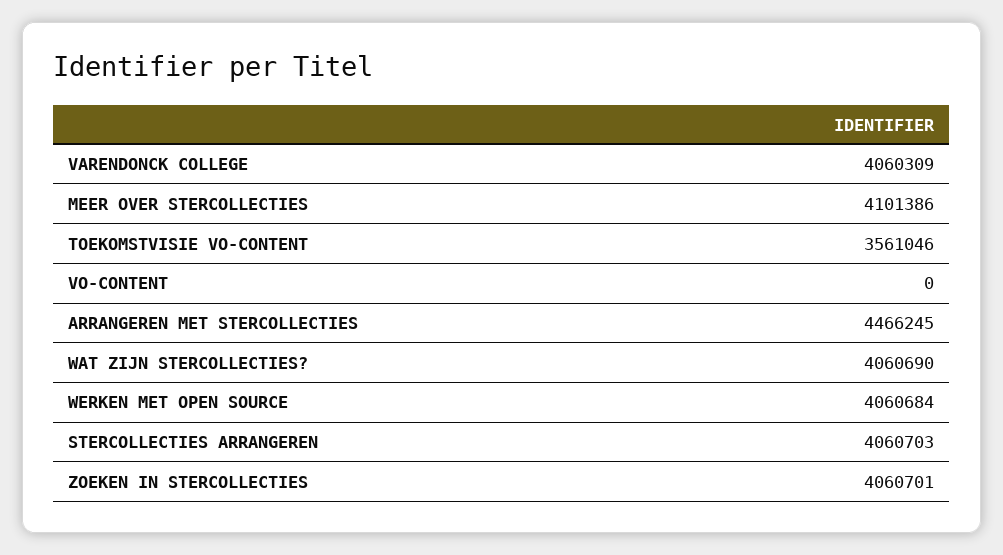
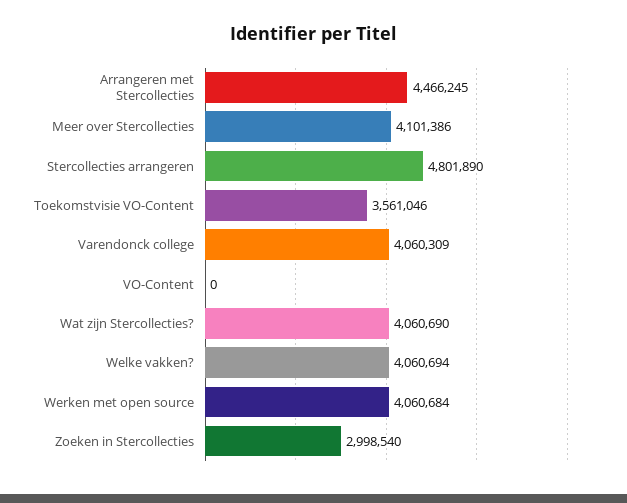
  {
    "VARENDONCK COLLEGE": 4060309,
    "MEER OVER STERCOLLECTIES": 4101386,
    "TOEKOMSTVISIE VO-CONTENT": 3561046,
    "VO-CONTENT": 0,
    "ARRANGEREN MET STERCOLLECTIES": 4466245,
    "WAT ZIJN STERCOLLECTIES?": 4060690,
    "WERKEN MET OPEN SOURCE": 4060684,
-   "STERCOLLECTIES ARRANGEREN": 4060703,
+   "STERCOLLECTIES ARRANGEREN": 4801890,
-   "ZOEKEN IN STERCOLLECTIES": 4060701
+   "ZOEKEN IN STERCOLLECTIES": 2998540,
+   "Welke vakken?": 4060694
  }

